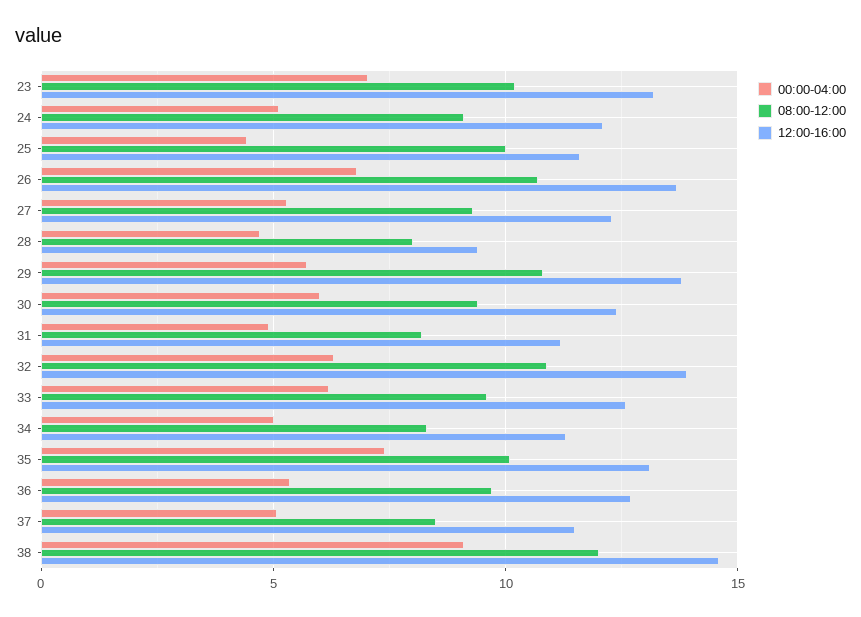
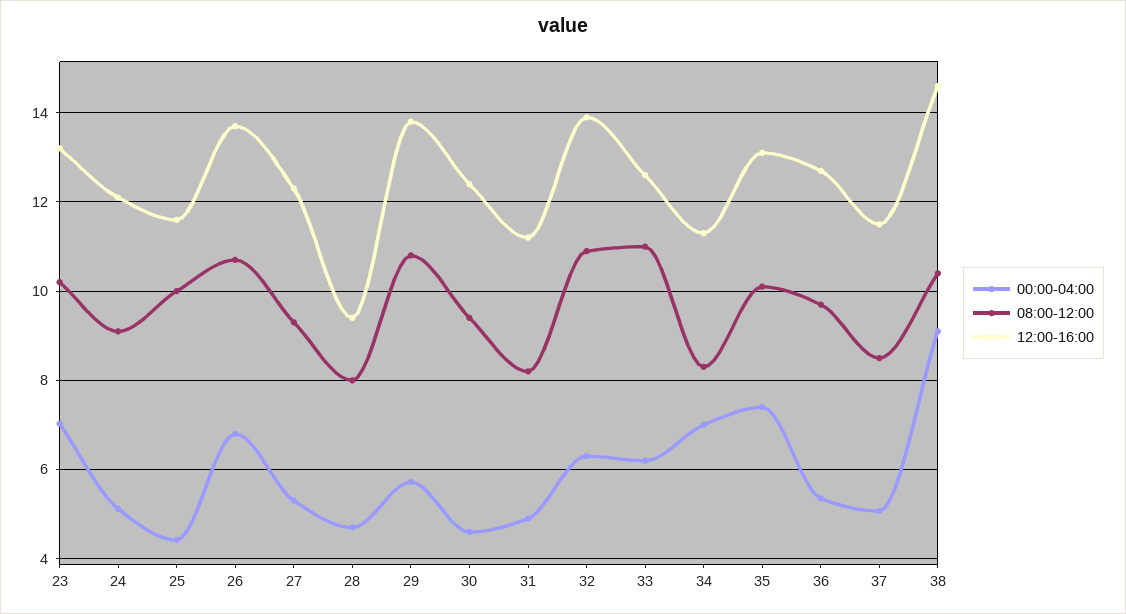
  {
    "00:00-04:00": {
      "23": 7,
      "24": 5.2,
      "25": 4.4,
      "26": 6.8,
      "27": 5.4,
      "28": 4.8,
      "29": 5.8,
-     "30": 6,
+     "30": 4.6,
      "31": 5,
      "32": 6.4,
      "33": 6.2,
-     "34": 5,
+     "34": 7,
      "35": 7.4,
      "36": 5.4,
      "37": 5,
      "38": 9.2
    },
    "08:00-12:00": {
      "23": 10.2,
      "24": 9.2,
      "25": 10,
      "26": 10.8,
      "27": 9.4,
      "28": 8,
      "29": 10.8,
      "30": 9.4,
      "31": 8.2,
      "32": 11,
-     "33": 9.5,
+     "33": 11,
      "34": 8.4,
      "35": 10.2,
      "36": 9.8,
      "37": 8.6,
-     "38": 12
+     "38": 10.4
    },
    "12:00-16:00": {
      "23": 13.2,
      "24": 12.2,
      "25": 11.6,
      "26": 13.8,
      "27": 12.4,
      "28": 9.4,
      "29": 13.8,
      "30": 12.4,
      "31": 11.2,
      "32": 14,
      "33": 12.6,
      "34": 11.4,
      "35": 13.2,
      "36": 12.8,
      "37": 11.6,
      "38": 14.6
    }
  }

